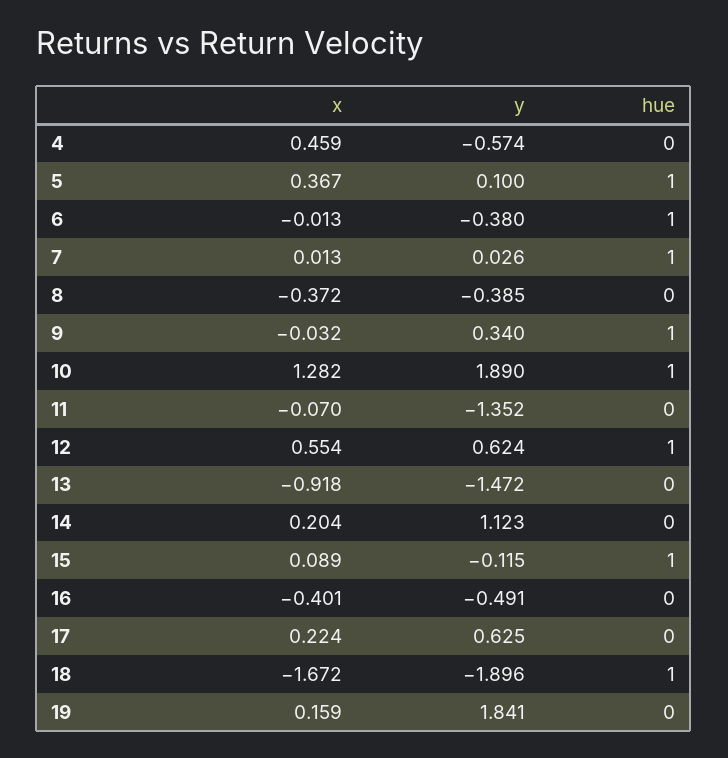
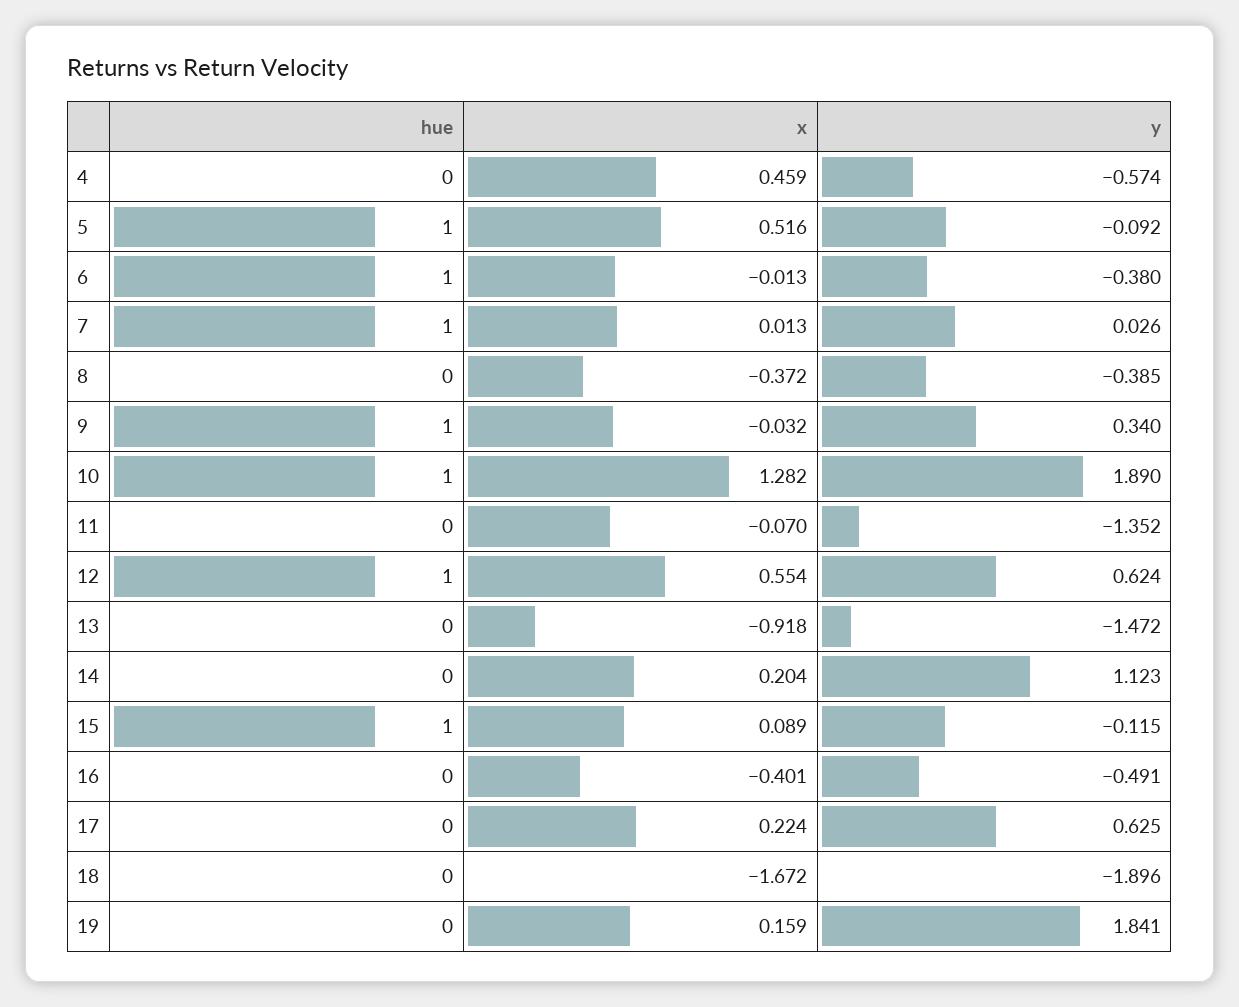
  {
    "x": {
      "4": 0.459,
-     "5": 0.367,
+     "5": 0.516,
      "6": -0.013,
      "7": 0.013,
      "8": -0.372,
      "9": -0.032,
      "10": 1.282,
      "11": -0.07,
      "12": 0.554,
      "13": -0.918,
      "14": 0.204,
      "15": 0.089,
      "16": -0.401,
      "17": 0.224,
      "18": -1.672,
      "19": 0.159
    },
    "y": {
      "4": -0.574,
-     "5": 0.1,
+     "5": -0.092,
      "6": -0.38,
      "7": 0.026,
      "8": -0.385,
      "9": 0.34,
      "10": 1.89,
      "11": -1.352,
      "12": 0.624,
      "13": -1.472,
      "14": 1.123,
      "15": -0.115,
      "16": -0.491,
      "17": 0.625,
      "18": -1.896,
      "19": 1.841
    },
    "hue": {
      "4": 0,
      "5": 1,
      "6": 1,
      "7": 1,
      "8": 0,
      "9": 1,
      "10": 1,
      "11": 0,
      "12": 1,
      "13": 0,
      "14": 0,
      "15": 1,
      "16": 0,
      "17": 0,
-     "18": 1,
+     "18": 0,
      "19": 0
    }
  }

